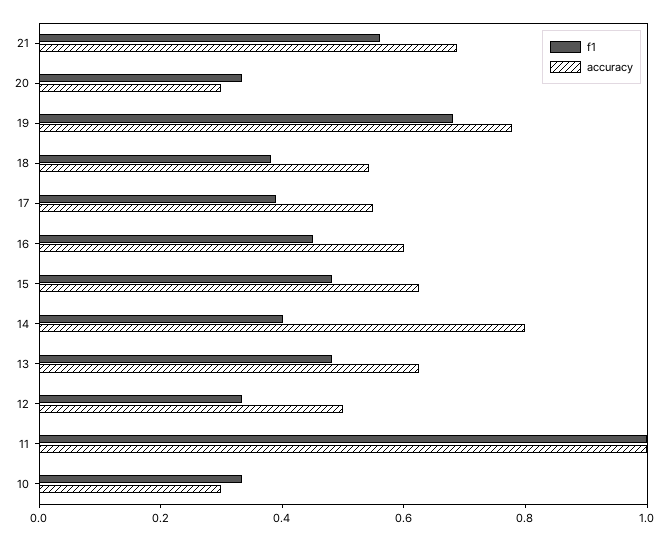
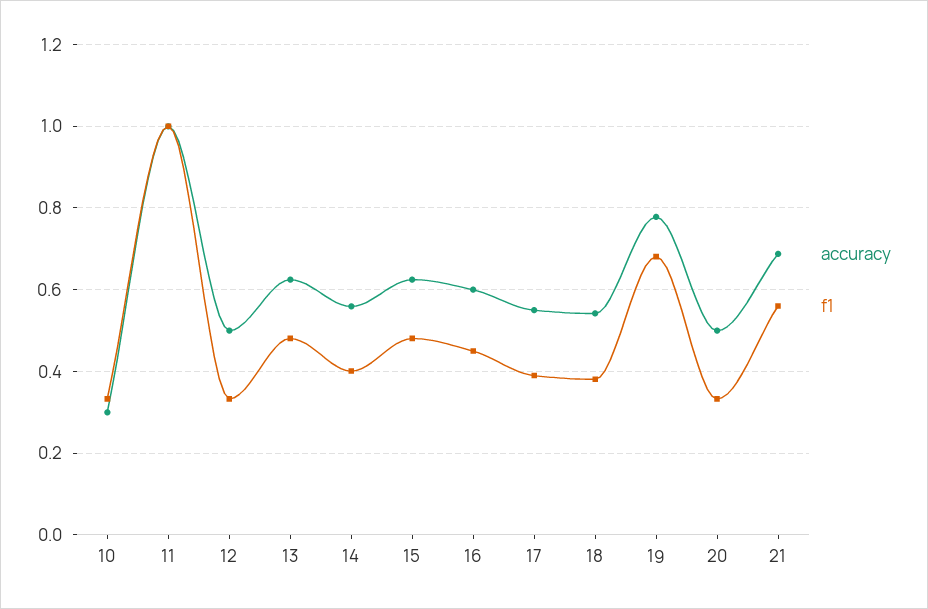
  {
    "f1": {
      "21": 0.56,
      "20": 0.34,
      "19": 0.68,
      "18": 0.38,
      "17": 0.4,
      "16": 0.46,
      "15": 0.48,
      "14": 0.4,
      "13": 0.48,
      "12": 0.34,
      "11": 1,
      "10": 0.34
    },
    "accuracy": {
      "21": 0.68,
-     "20": 0.3,
+     "20": 0.5,
      "19": 0.78,
      "18": 0.54,
      "17": 0.56,
      "16": 0.6,
      "15": 0.62,
-     "14": 0.8,
+     "14": 0.56,
      "13": 0.62,
      "12": 0.5,
      "11": 1,
      "10": 0.3
    }
  }

